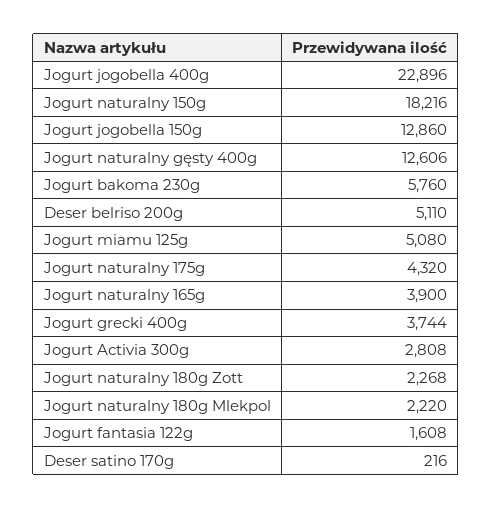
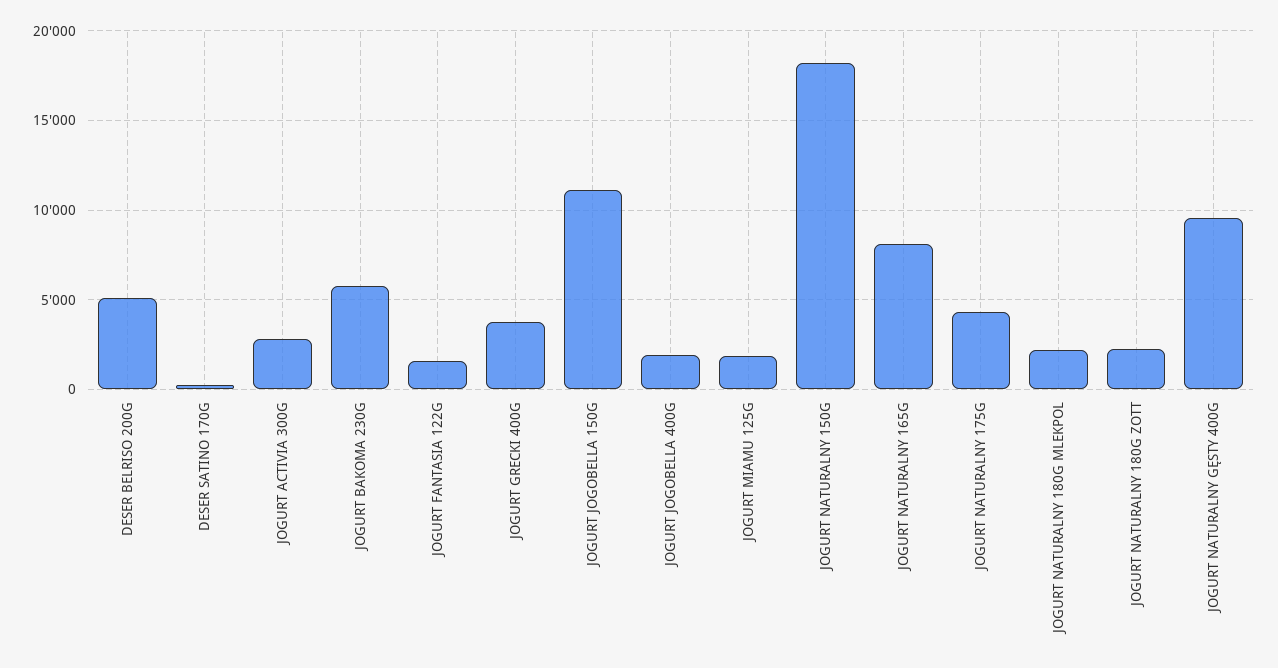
  {
-   "Jogurt jogobella 400g": 22896,
+   "Jogurt jogobella 400g": 2000,
    "Jogurt naturalny 150g": 18216,
-   "Jogurt jogobella 150g": 12860,
+   "Jogurt jogobella 150g": 11000,
-   "Jogurt naturalny gęsty 400g": 12606,
+   "Jogurt naturalny gęsty 400g": 9500,
    "Jogurt bakoma 230g": 5760,
    "Deser belriso 200g": 5110,
-   "Jogurt miamu 125g": 5080,
+   "Jogurt miamu 125g": 2000,
    "Jogurt naturalny 175g": 4320,
-   "Jogurt naturalny 165g": 3900,
+   "Jogurt naturalny 165g": 8000,
    "Jogurt grecki 400g": 3744,
    "Jogurt Activia 300g": 2808,
    "Jogurt naturalny 180g Zott": 2268,
    "Jogurt naturalny 180g Mlekpol": 2220,
    "Jogurt fantasia 122g": 1608,
    "Deser satino 170g": 216
  }

